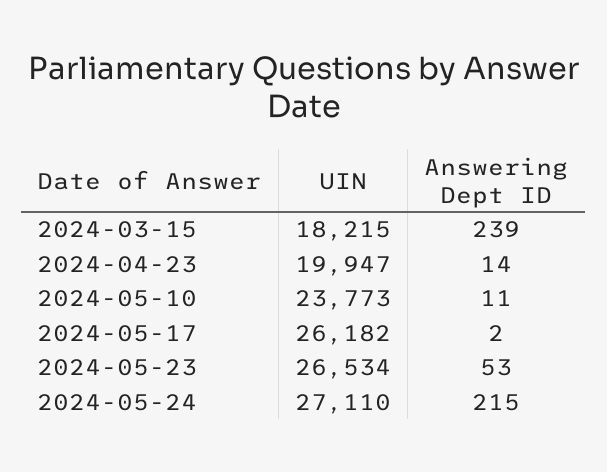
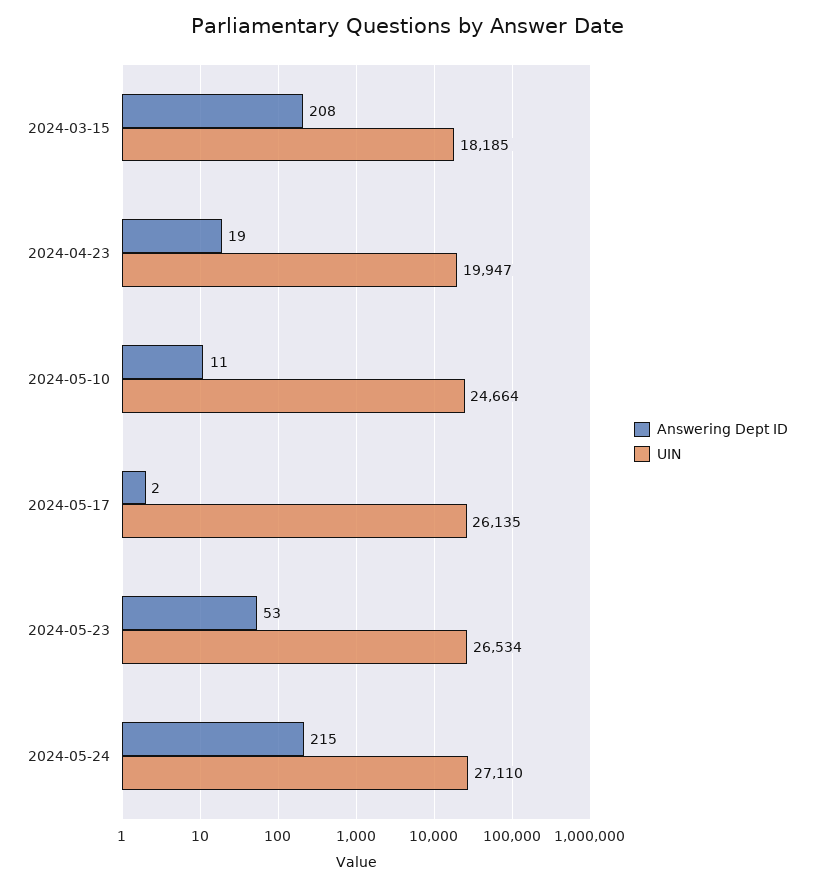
  {
    "UIN": {
-     "2024-03-15": 18215,
+     "2024-03-15": 18185,
      "2024-04-23": 19947,
-     "2024-05-10": 23773,
+     "2024-05-10": 24664,
-     "2024-05-17": 26182,
+     "2024-05-17": 26135,
      "2024-05-23": 26534,
      "2024-05-24": 27110
    },
    "Answering Dept ID": {
-     "2024-03-15": 239,
+     "2024-03-15": 208,
-     "2024-04-23": 14,
+     "2024-04-23": 19,
      "2024-05-10": 11,
      "2024-05-17": 2,
      "2024-05-23": 53,
      "2024-05-24": 215
    }
  }

